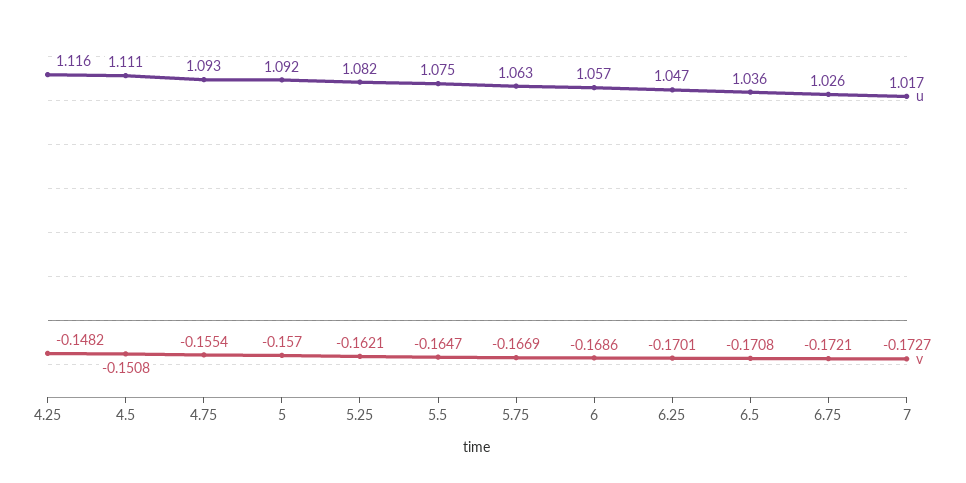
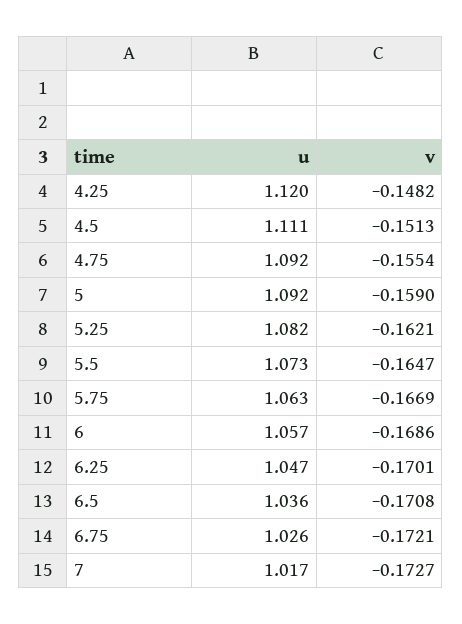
  {
    "u": {
-     "4.25": 1.116,
+     "4.25": 1.12,
      "4.5": 1.111,
-     "4.75": 1.093,
+     "4.75": 1.092,
      "5": 1.092,
      "5.25": 1.082,
-     "5.5": 1.075,
+     "5.5": 1.073,
      "5.75": 1.063,
      "6": 1.057,
      "6.25": 1.047,
      "6.5": 1.036,
      "6.75": 1.026,
      "7": 1.017
    },
    "v": {
      "4.25": -0.1482,
-     "4.5": -0.1508,
+     "4.5": -0.1513,
      "4.75": -0.1554,
-     "5": -0.157,
+     "5": -0.159,
      "5.25": -0.1621,
      "5.5": -0.1647,
      "5.75": -0.1669,
      "6": -0.1686,
      "6.25": -0.1701,
      "6.5": -0.1708,
      "6.75": -0.1721,
      "7": -0.1727
    }
  }

